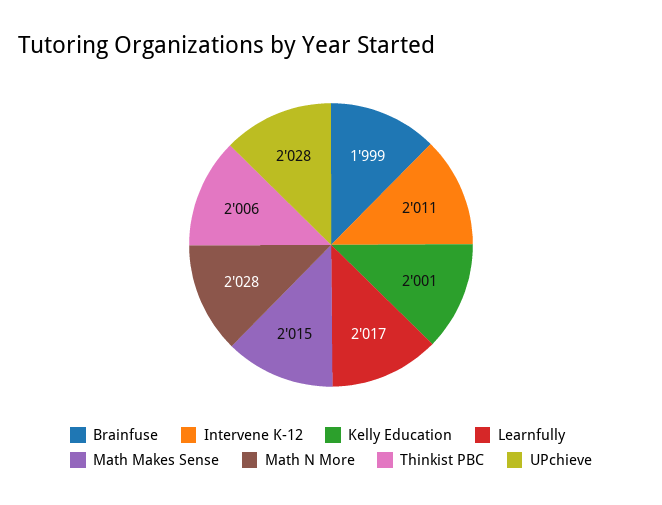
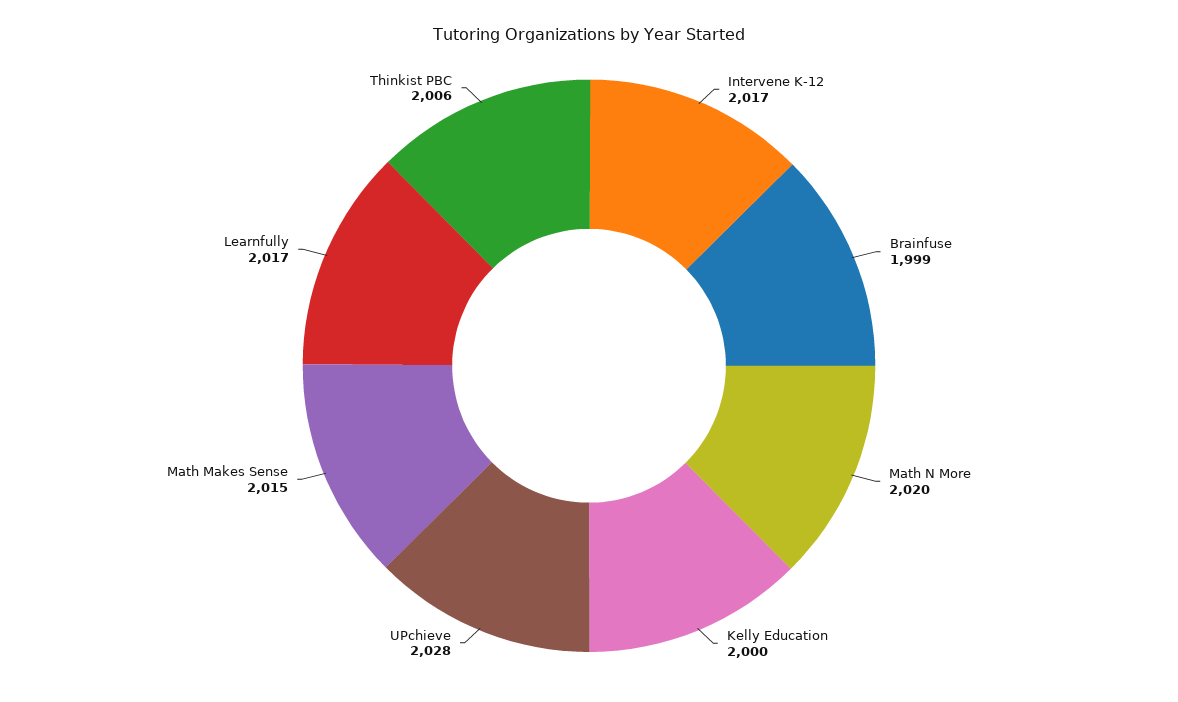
  {
    "Brainfuse": 1999,
-   "Intervene K-12": 2011,
+   "Intervene K-12": 2017,
-   "Kelly Education": 2001,
+   "Kelly Education": 2000,
    "Learnfully": 2017,
    "Math Makes Sense": 2015,
-   "Math N More": 2028,
+   "Math N More": 2020,
    "Thinkist PBC": 2006,
    "UPchieve": 2028
  }

